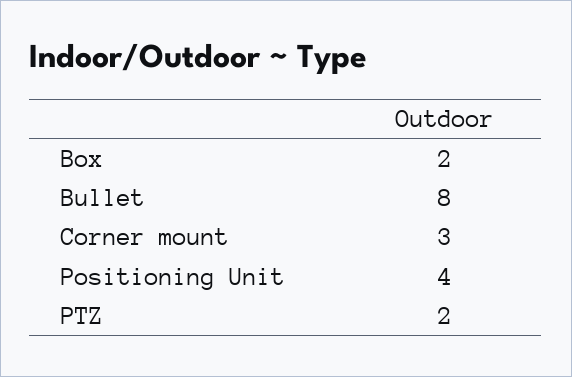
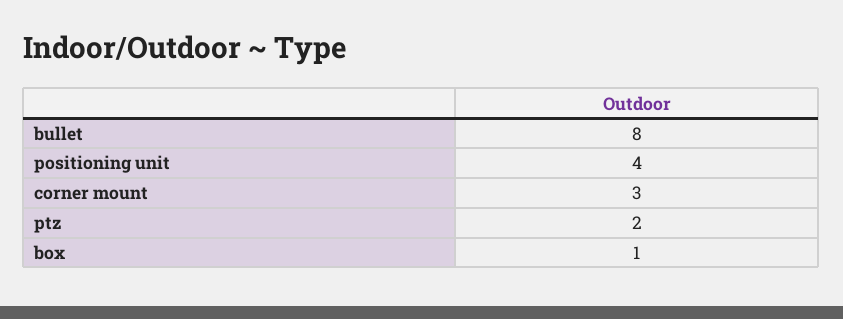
  {
-   "Box": 2,
+   "Box": 1,
    "Bullet": 8,
    "Corner mount": 3,
    "Positioning Unit": 4,
    "PTZ": 2
  }

